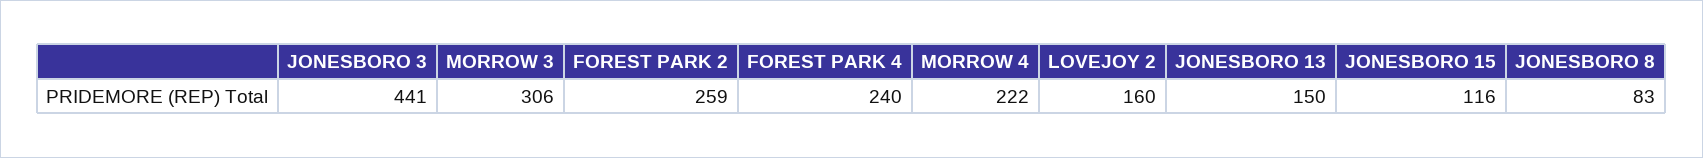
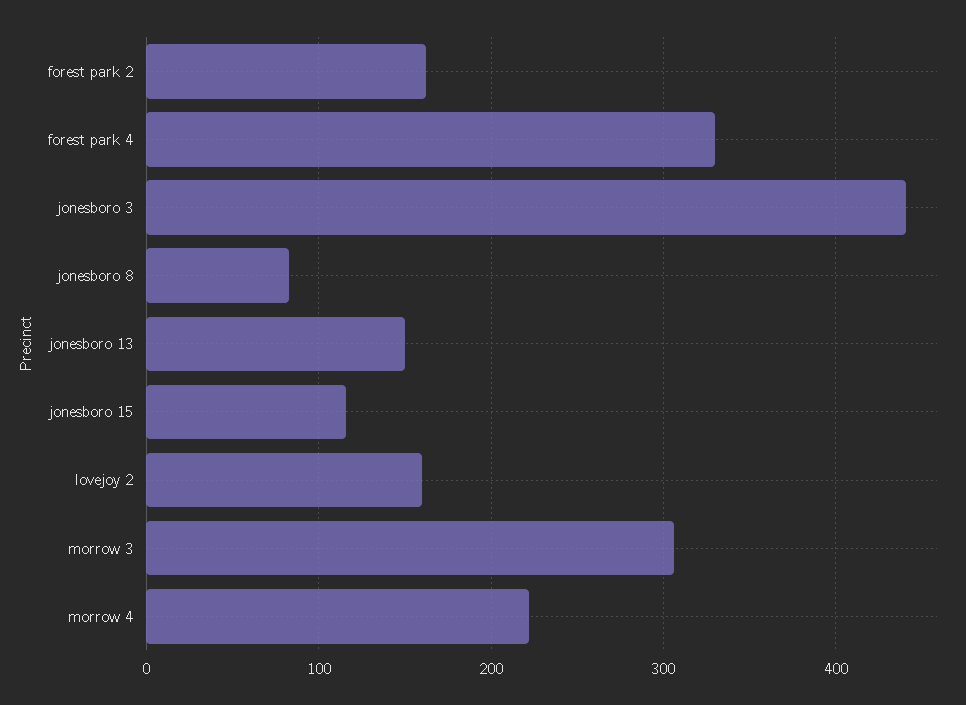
  {
    "JONESBORO 3": 441,
    "MORROW 3": 306,
-   "FOREST PARK 2": 259,
+   "FOREST PARK 2": 160,
-   "FOREST PARK 4": 240,
+   "FOREST PARK 4": 330,
    "MORROW 4": 222,
    "LOVEJOY 2": 160,
    "JONESBORO 13": 150,
    "JONESBORO 15": 116,
    "JONESBORO 8": 83
  }

